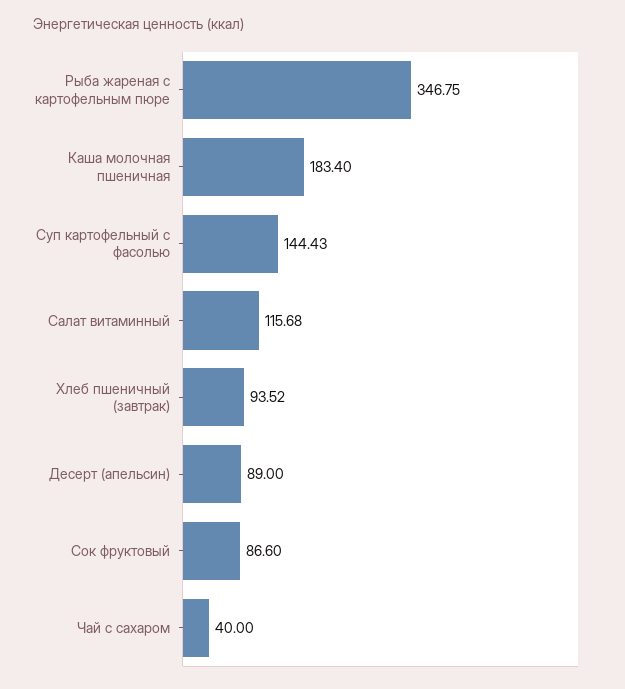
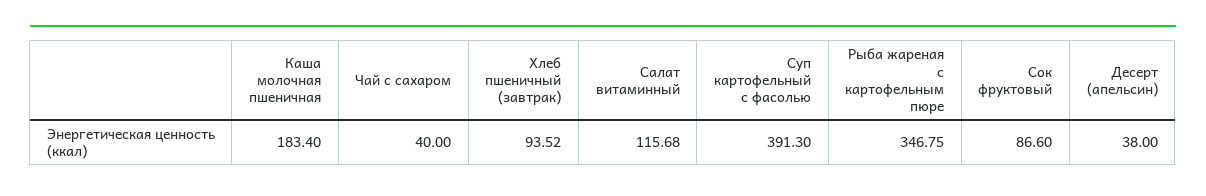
  {
    "Рыба жареная с картофельным пюре": 346.75,
    "Каша молочная пшеничная": 183.4,
-   "Суп картофельный с фасолью": 144.43,
+   "Суп картофельный с фасолью": 391.3,
    "Салат витаминный": 115.68,
    "Хлеб пшеничный (завтрак)": 93.52,
-   "Десерт (апельсин)": 89,
+   "Десерт (апельсин)": 38,
    "Сок фруктовый": 86.6,
    "Чай с сахаром": 40
  }

